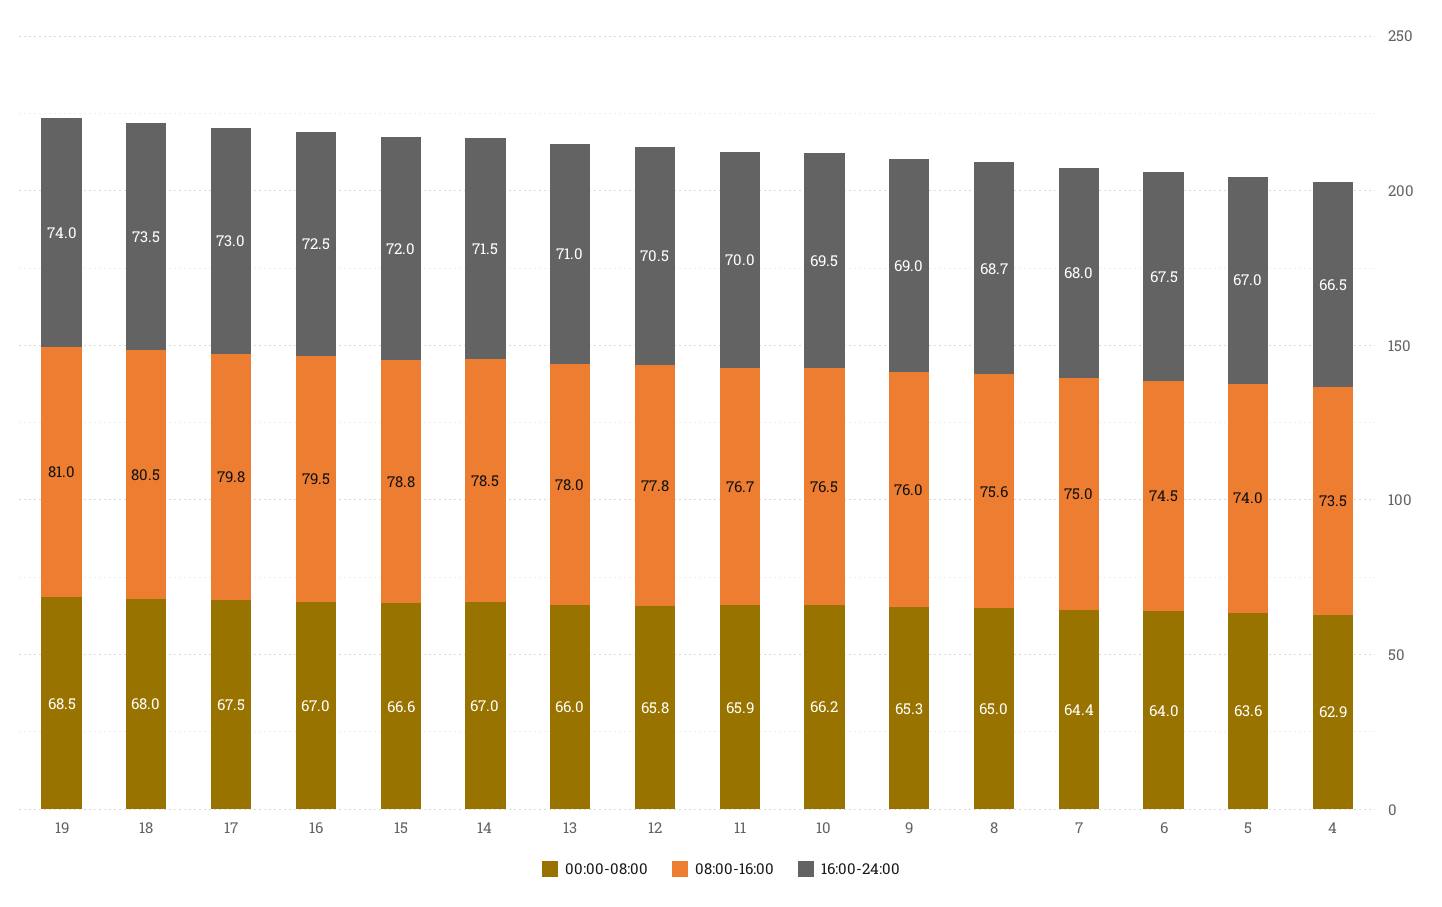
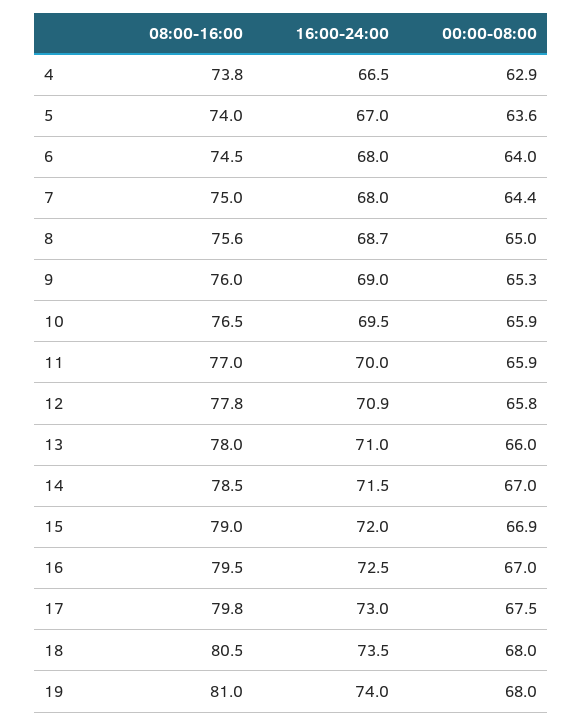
  {
    "00:00-08:00": {
-     "19": 68.5,
+     "19": 68,
      "18": 68,
      "17": 67.5,
      "16": 67,
-     "15": 66.6,
+     "15": 66.9,
      "14": 67,
      "13": 66,
      "12": 65.8,
      "11": 65.9,
-     "10": 66.2,
+     "10": 65.9,
      "9": 65.3,
      "8": 65,
      "7": 64.4,
      "6": 64,
      "5": 63.6,
      "4": 62.9
    },
    "08:00-16:00": {
      "19": 81,
      "18": 80.5,
      "17": 79.8,
      "16": 79.5,
-     "15": 78.8,
+     "15": 79,
      "14": 78.5,
      "13": 78,
      "12": 77.8,
-     "11": 76.7,
+     "11": 77,
      "10": 76.5,
      "9": 76,
      "8": 75.6,
      "7": 75,
      "6": 74.5,
      "5": 74,
-     "4": 73.5
+     "4": 73.8
    },
    "16:00-24:00": {
      "19": 74,
      "18": 73.5,
      "17": 73,
      "16": 72.5,
      "15": 72,
      "14": 71.5,
      "13": 71,
-     "12": 70.5,
+     "12": 70.9,
      "11": 70,
      "10": 69.5,
      "9": 69,
      "8": 68.7,
      "7": 68,
-     "6": 67.5,
+     "6": 68,
      "5": 67,
      "4": 66.5
    }
  }

